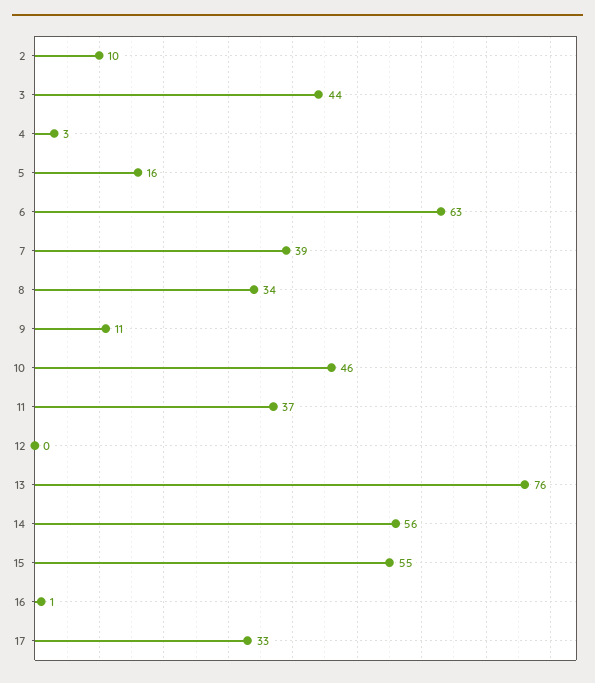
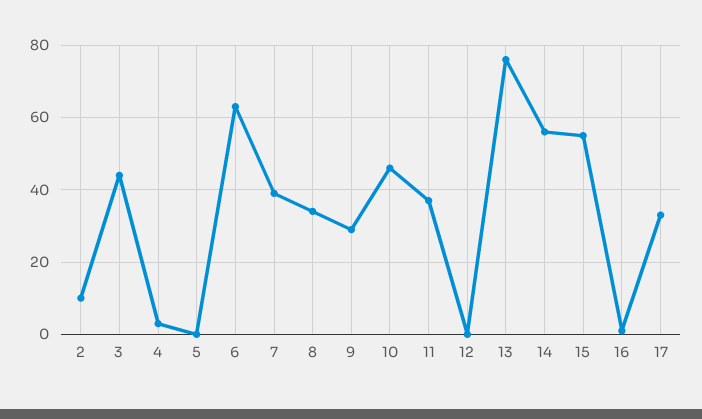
  {
    "2": 10,
    "3": 44,
    "4": 3,
-   "5": 16,
+   "5": 0,
    "6": 63,
    "7": 39,
    "8": 34,
-   "9": 11,
+   "9": 30,
    "10": 46,
    "11": 37,
    "12": 0,
    "13": 76,
    "14": 56,
    "15": 55,
    "16": 1,
    "17": 33
  }

